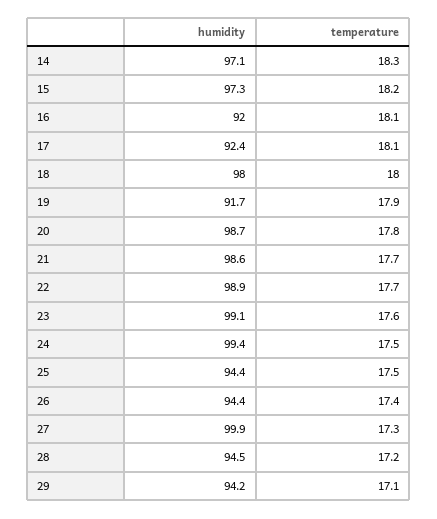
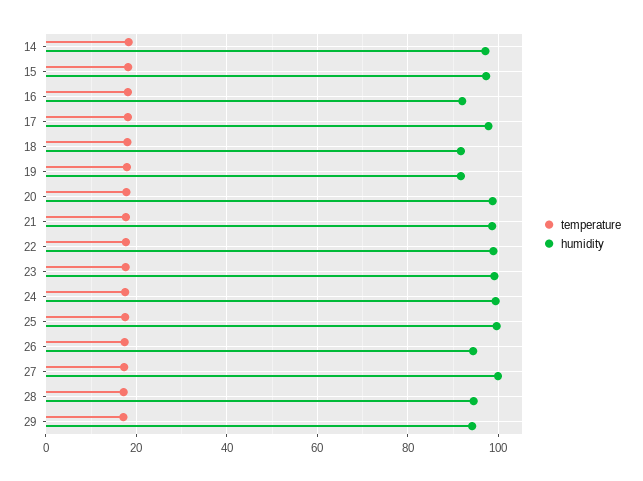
  {
    "humidity": {
      "14": 97.1,
      "15": 97.3,
      "16": 92,
-     "17": 92.4,
+     "17": 98,
-     "18": 98,
+     "18": 92,
      "19": 91.7,
      "20": 98.7,
      "21": 98.6,
      "22": 98.9,
      "23": 99.1,
      "24": 99.4,
-     "25": 94.4,
+     "25": 100,
      "26": 94.4,
      "27": 99.9,
      "28": 94.5,
      "29": 94.2
    },
    "temperature": {
      "14": 18.3,
      "15": 18.2,
      "16": 18.1,
      "17": 18.1,
      "18": 18,
      "19": 17.9,
      "20": 17.8,
      "21": 17.7,
      "22": 17.7,
      "23": 17.6,
      "24": 17.5,
      "25": 17.5,
      "26": 17.4,
      "27": 17.3,
      "28": 17.2,
      "29": 17.1
    }
  }

